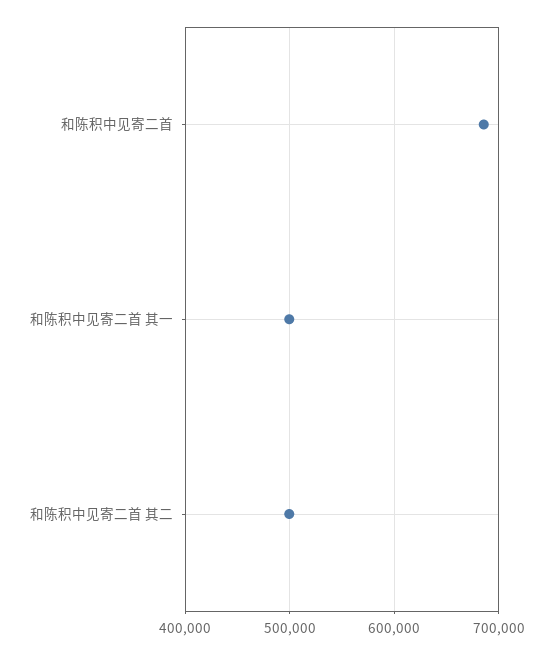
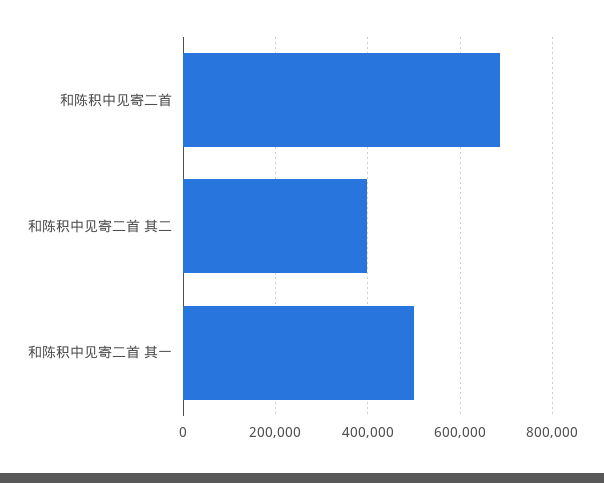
  {
    "和陈积中见寄二首": 690000,
    "和陈积中见寄二首 其一": 500000,
-   "和陈积中见寄二首 其二": 500000
+   "和陈积中见寄二首 其二": 400000
  }

